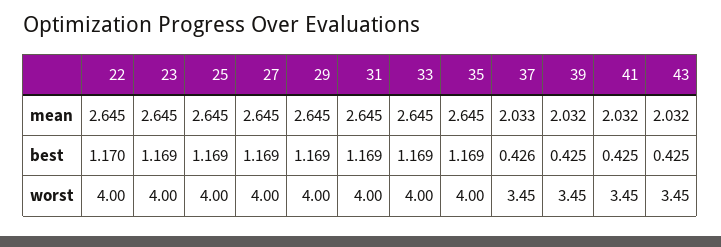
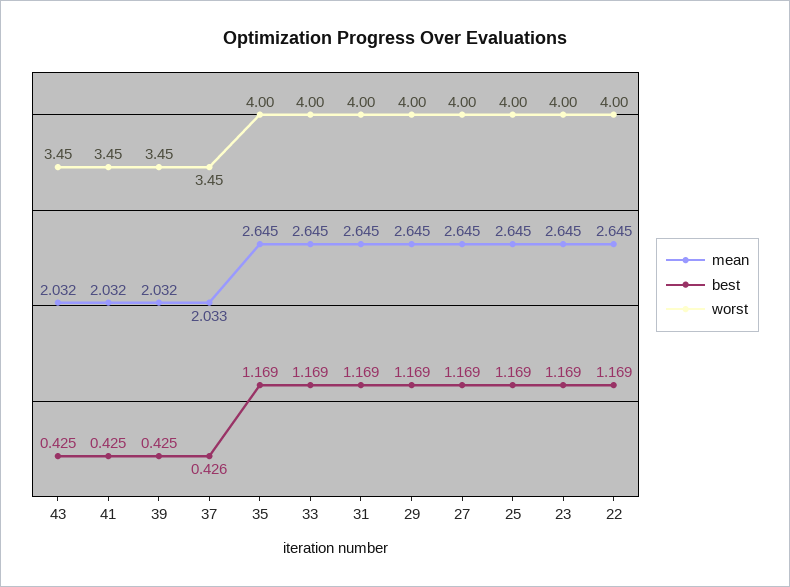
  {
    "mean": {
      "22": 2.645,
      "23": 2.645,
      "25": 2.645,
      "27": 2.645,
      "29": 2.645,
      "31": 2.645,
      "33": 2.645,
      "35": 2.645,
      "37": 2.033,
      "39": 2.032,
      "41": 2.032,
      "43": 2.032
    },
    "best": {
-     "22": 1.17,
+     "22": 1.169,
      "23": 1.169,
      "25": 1.169,
      "27": 1.169,
      "29": 1.169,
      "31": 1.169,
      "33": 1.169,
      "35": 1.169,
      "37": 0.426,
      "39": 0.425,
      "41": 0.425,
      "43": 0.425
    },
    "worst": {
      "22": 4,
      "23": 4,
      "25": 4,
      "27": 4,
      "29": 4,
      "31": 4,
      "33": 4,
      "35": 4,
      "37": 3.45,
      "39": 3.45,
      "41": 3.45,
      "43": 3.45
    }
  }

